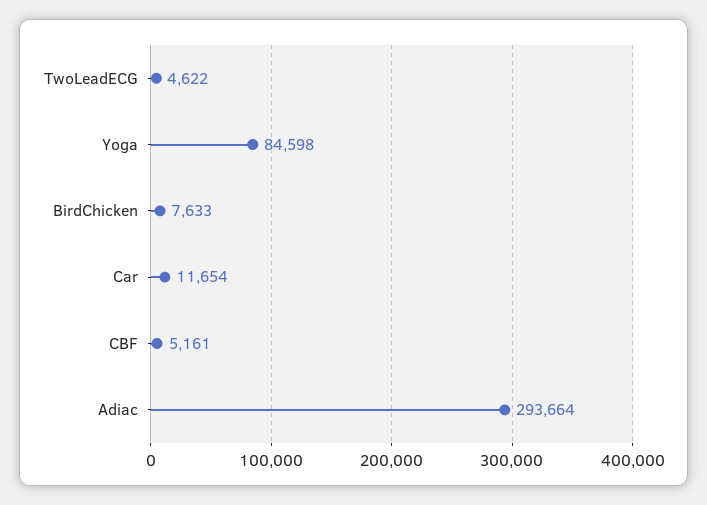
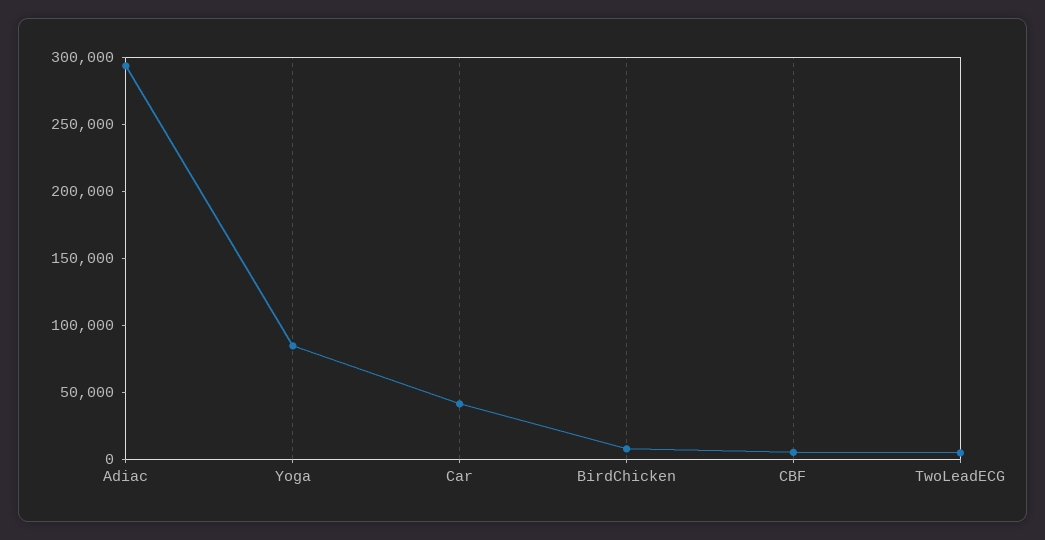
  {
    "TwoLeadECG": 4622,
    "Yoga": 84598,
    "BirdChicken": 7633,
-   "Car": 11654,
+   "Car": 40000,
    "CBF": 5161,
    "Adiac": 293664
  }

